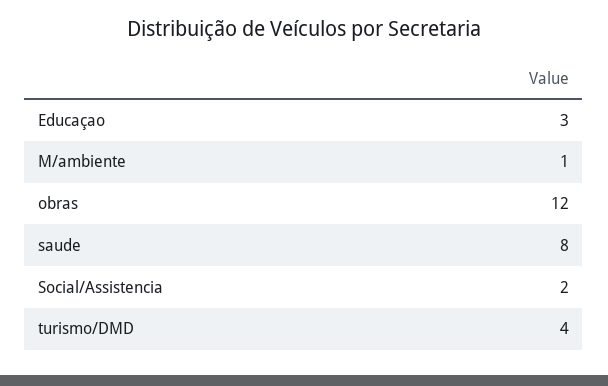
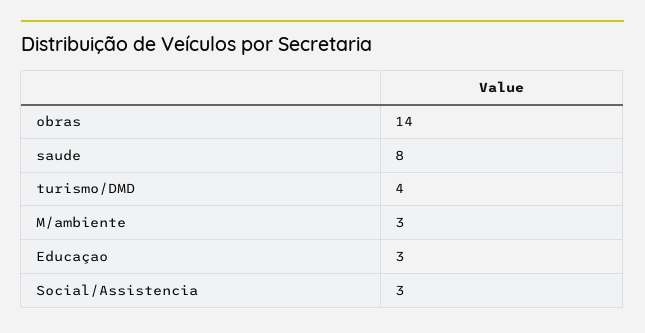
  {
    "Educaçao": 3,
-   "M/ambiente": 1,
+   "M/ambiente": 3,
-   "obras": 12,
+   "obras": 14,
    "saude": 8,
-   "Social/Assistencia": 2,
+   "Social/Assistencia": 3,
    "turismo/DMD": 4
  }

